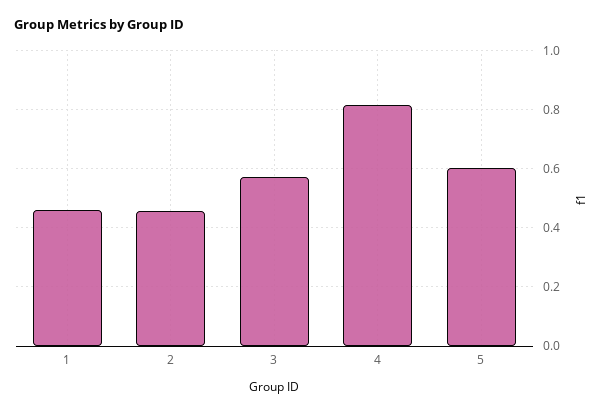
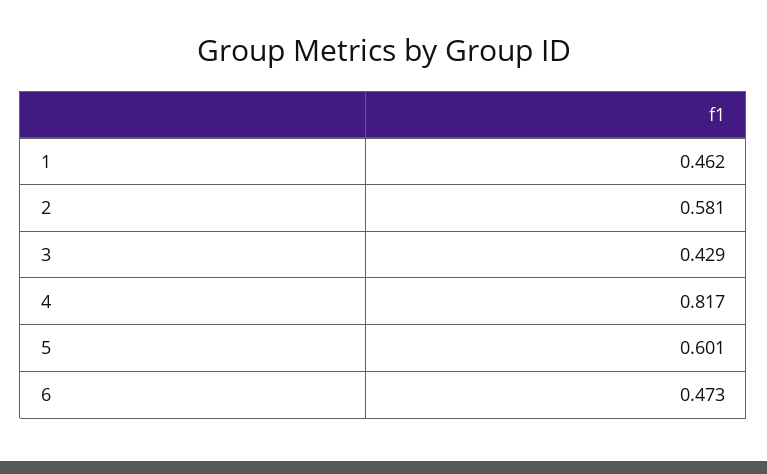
  {
    "1": 0.462,
-   "2": 0.45,
+   "2": 0.581,
-   "3": 0.575,
+   "3": 0.429,
    "4": 0.817,
-   "5": 0.601
+   "5": 0.601,
+   "6": 0.473
  }

